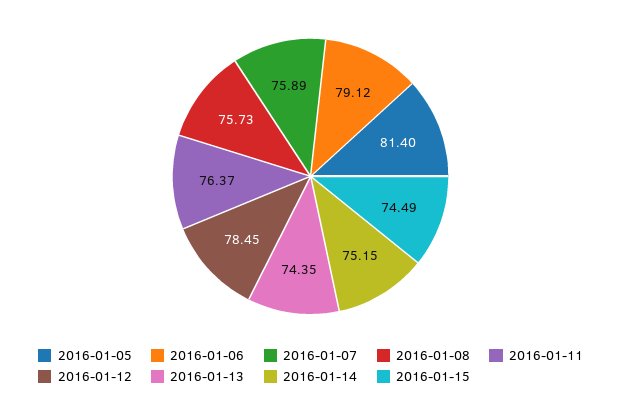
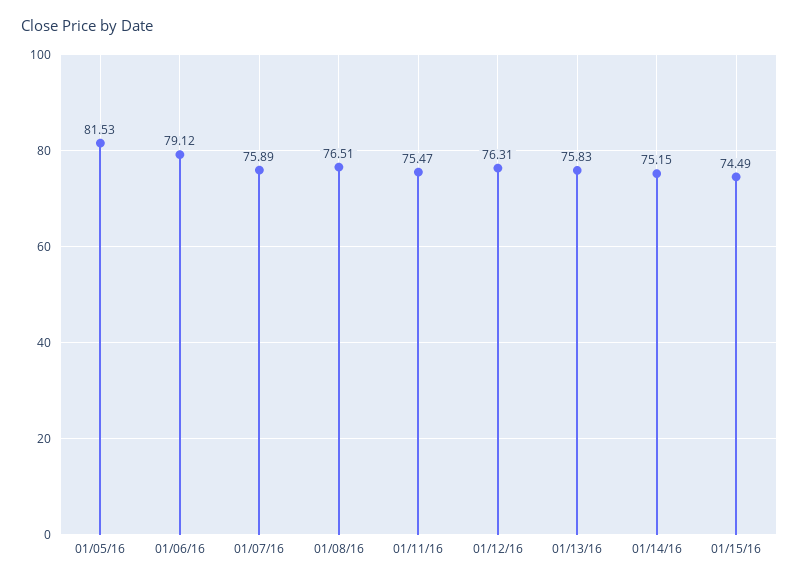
  {
-   "2016-01-05": 81.4,
+   "2016-01-05": 81.53,
    "2016-01-06": 79.12,
    "2016-01-07": 75.89,
-   "2016-01-08": 75.73,
+   "2016-01-08": 76.51,
-   "2016-01-11": 76.37,
+   "2016-01-11": 75.47,
-   "2016-01-12": 78.45,
+   "2016-01-12": 76.31,
-   "2016-01-13": 74.35,
+   "2016-01-13": 75.83,
    "2016-01-14": 75.15,
    "2016-01-15": 74.49
  }

